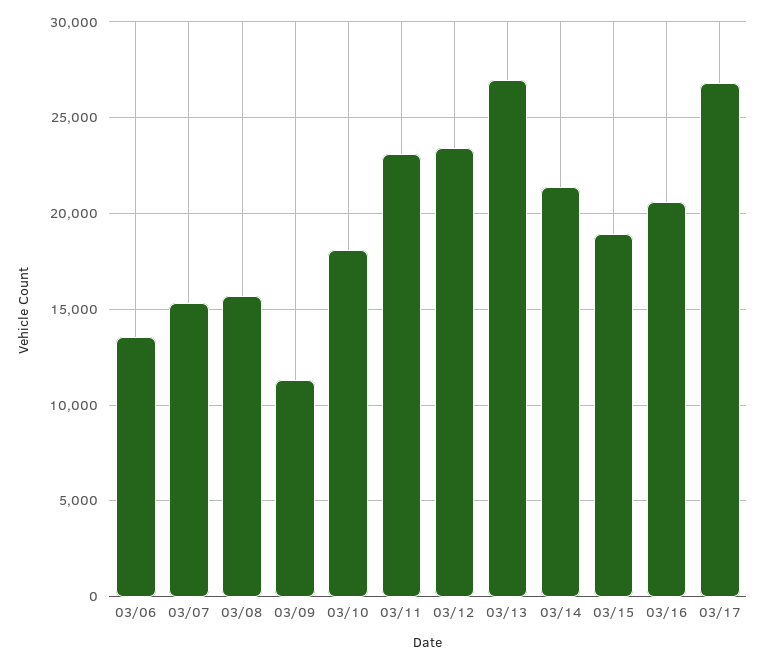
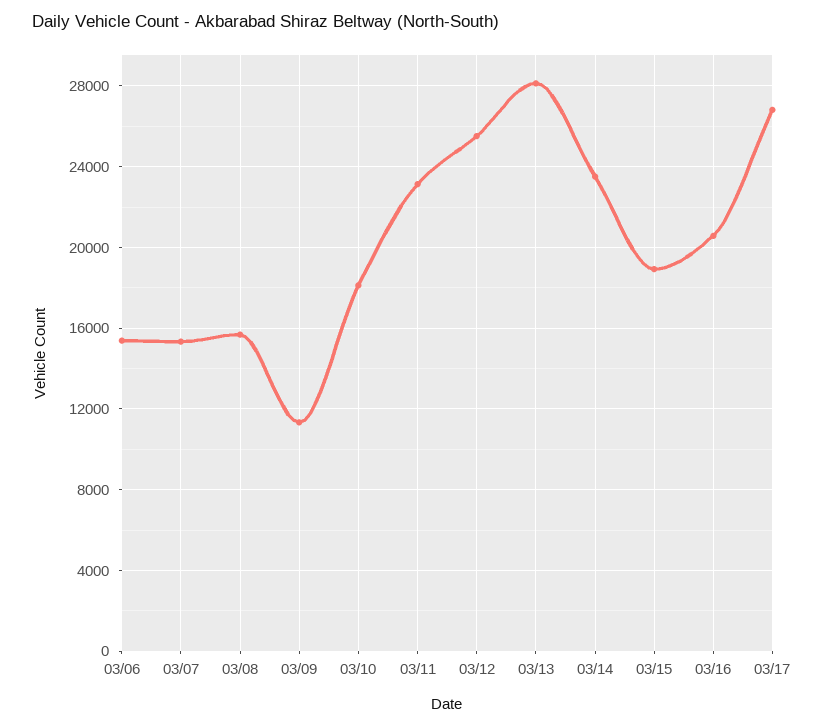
  {
-   "03/06": 13500,
+   "03/06": 15500,
    "03/07": 15500,
    "03/08": 15500,
    "03/09": 11500,
    "03/10": 18000,
    "03/11": 23000,
-   "03/12": 23500,
+   "03/12": 25500,
-   "03/13": 27000,
+   "03/13": 28000,
-   "03/14": 21500,
+   "03/14": 23500,
    "03/15": 19000,
    "03/16": 20500,
    "03/17": 27000
  }

